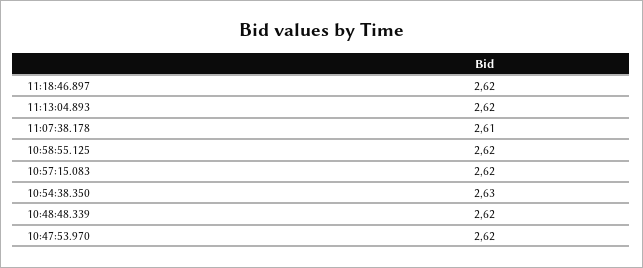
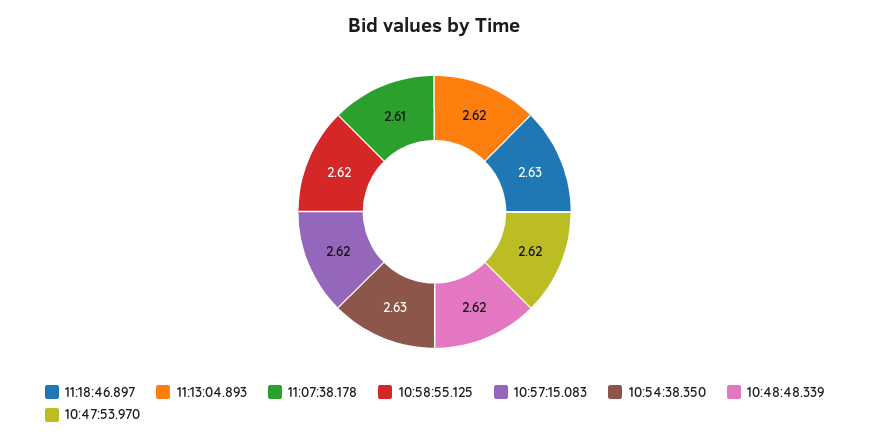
  {
-   "11:18:46.897": 2.62,
+   "11:18:46.897": 2.63,
    "11:13:04.893": 2.62,
    "11:07:38.178": 2.61,
    "10:58:55.125": 2.62,
    "10:57:15.083": 2.62,
    "10:54:38.350": 2.63,
    "10:48:48.339": 2.62,
    "10:47:53.970": 2.62
  }

